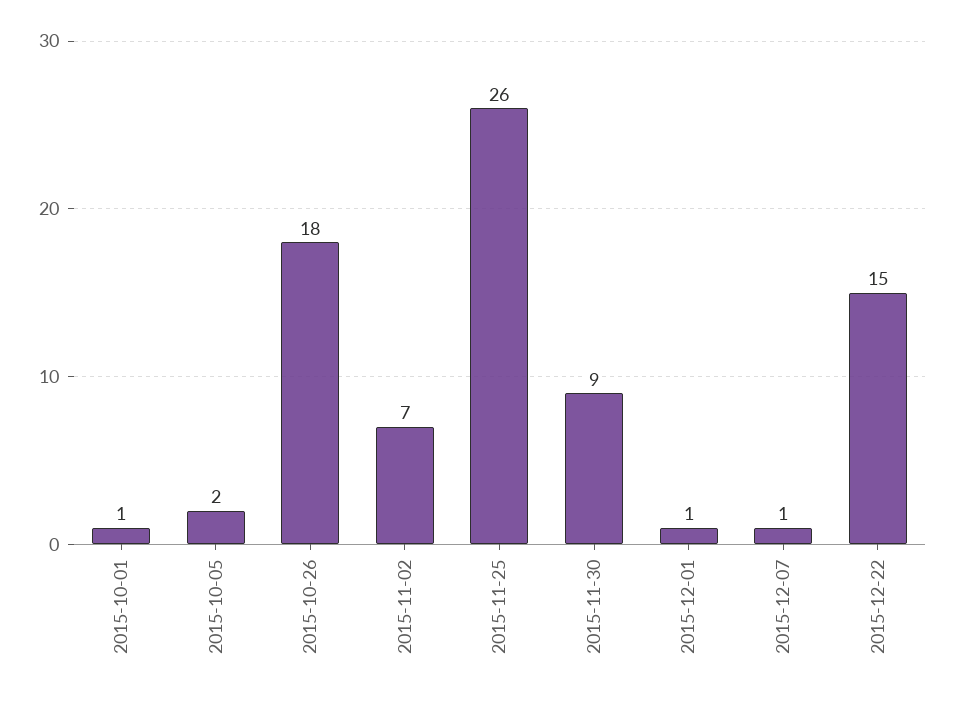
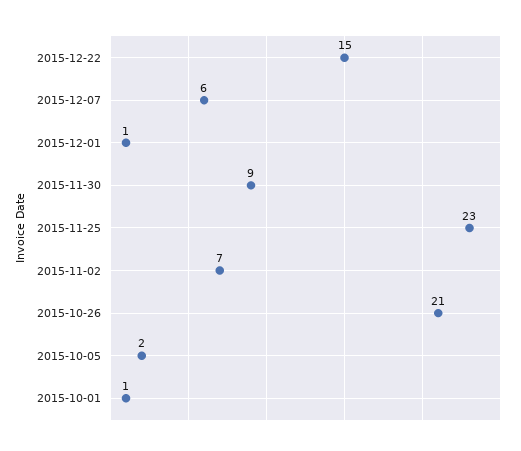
  {
    "2015-10-01": 1,
    "2015-10-05": 2,
-   "2015-10-26": 18,
+   "2015-10-26": 21,
    "2015-11-02": 7,
-   "2015-11-25": 26,
+   "2015-11-25": 23,
    "2015-11-30": 9,
    "2015-12-01": 1,
-   "2015-12-07": 1,
+   "2015-12-07": 6,
    "2015-12-22": 15
  }

